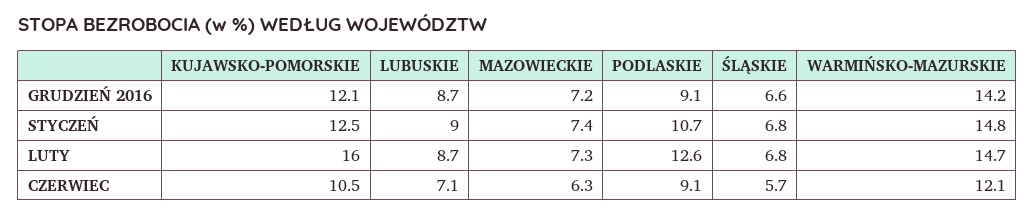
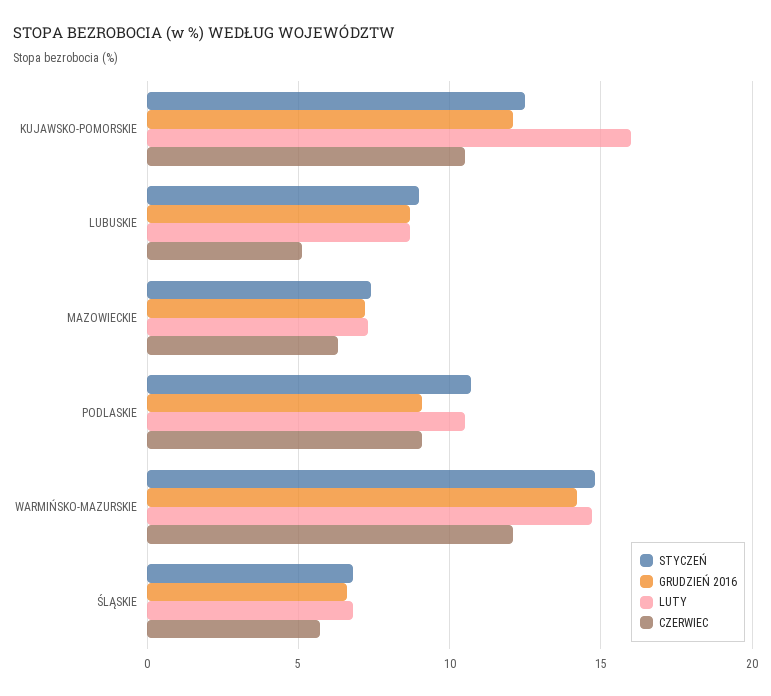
  {
    "GRUDZIEŃ 2016": {
      "KUJAWSKO-POMORSKIE": 12.1,
      "LUBUSKIE": 8.7,
      "MAZOWIECKIE": 7.2,
      "PODLASKIE": 9.1,
      "ŚLĄSKIE": 6.6,
      "WARMIŃSKO-MAZURSKIE": 14.2
    },
    "STYCZEŃ": {
      "KUJAWSKO-POMORSKIE": 12.5,
      "LUBUSKIE": 9,
      "MAZOWIECKIE": 7.4,
      "PODLASKIE": 10.7,
      "ŚLĄSKIE": 6.8,
      "WARMIŃSKO-MAZURSKIE": 14.8
    },
    "LUTY": {
      "KUJAWSKO-POMORSKIE": 16,
      "LUBUSKIE": 8.7,
      "MAZOWIECKIE": 7.3,
-     "PODLASKIE": 12.6,
+     "PODLASKIE": 10.5,
      "ŚLĄSKIE": 6.8,
      "WARMIŃSKO-MAZURSKIE": 14.7
    },
    "CZERWIEC": {
      "KUJAWSKO-POMORSKIE": 10.5,
-     "LUBUSKIE": 7.1,
+     "LUBUSKIE": 5,
      "MAZOWIECKIE": 6.3,
      "PODLASKIE": 9.1,
      "ŚLĄSKIE": 5.7,
      "WARMIŃSKO-MAZURSKIE": 12.1
    }
  }

